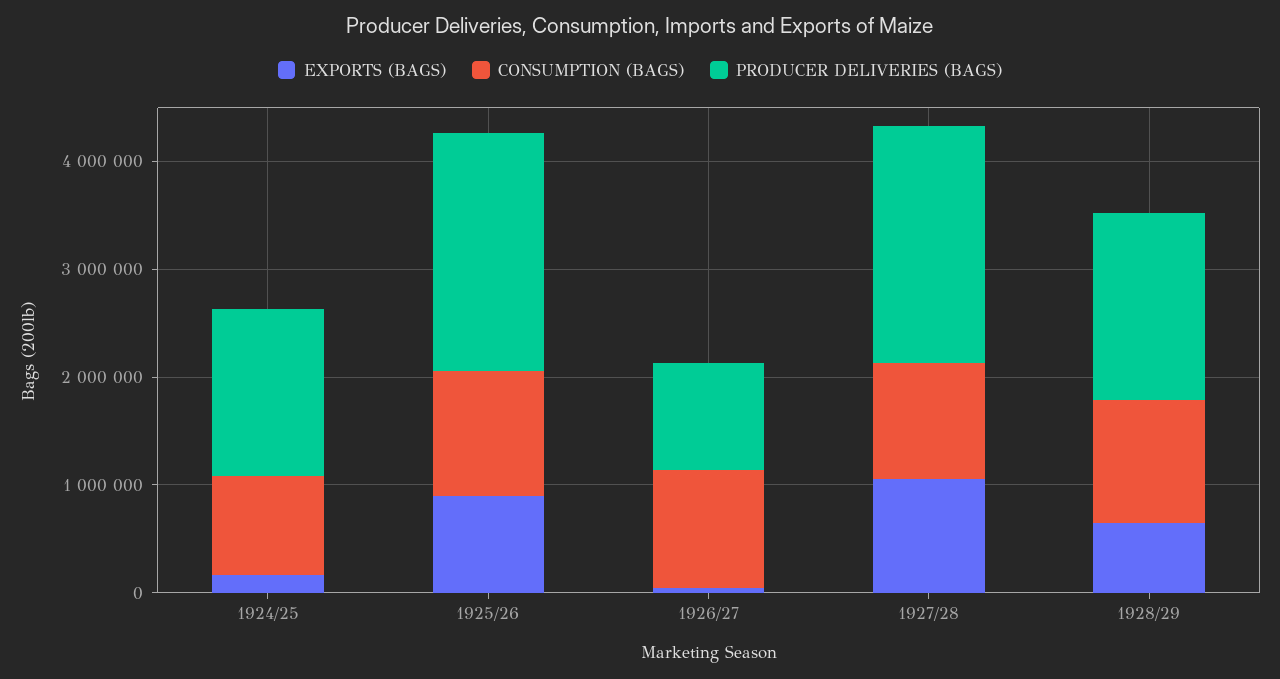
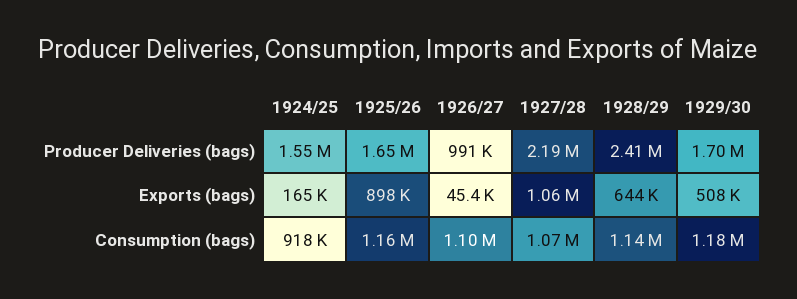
  {
    "EXPORTS (BAGS)": {
      "1924/25": 165000,
      "1925/26": 898000,
      "1926/27": 45400,
      "1927/28": 1060000,
-     "1928/29": 644000
+     "1928/29": 644000,
+     "1929/30": 508000
    },
    "CONSUMPTION (BAGS)": {
      "1924/25": 918000,
      "1925/26": 1160000,
      "1926/27": 1100000,
      "1927/28": 1070000,
-     "1928/29": 1140000
+     "1928/29": 1140000,
+     "1929/30": 1180000
    },
    "PRODUCER DELIVERIES (BAGS)": {
      "1924/25": 1550000,
-     "1925/26": 2200000,
+     "1925/26": 1650000,
      "1926/27": 991000,
      "1927/28": 2190000,
-     "1928/29": 1800000
+     "1928/29": 2410000,
+     "1929/30": 1700000
    }
  }

